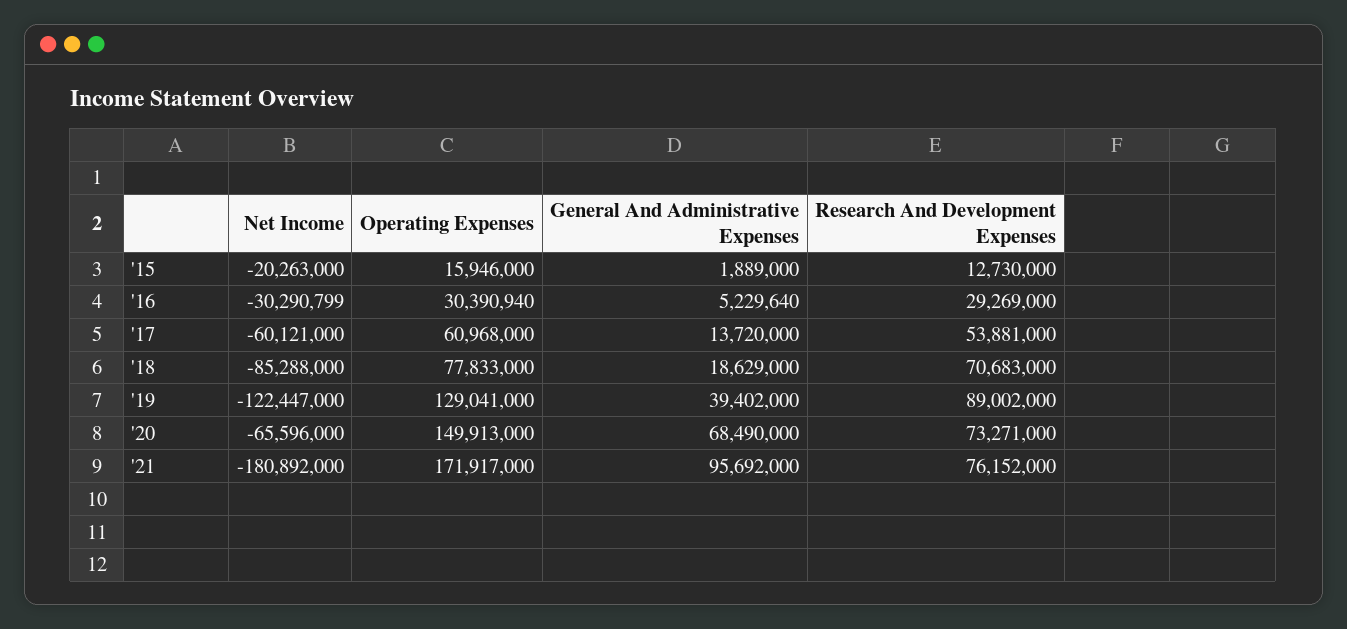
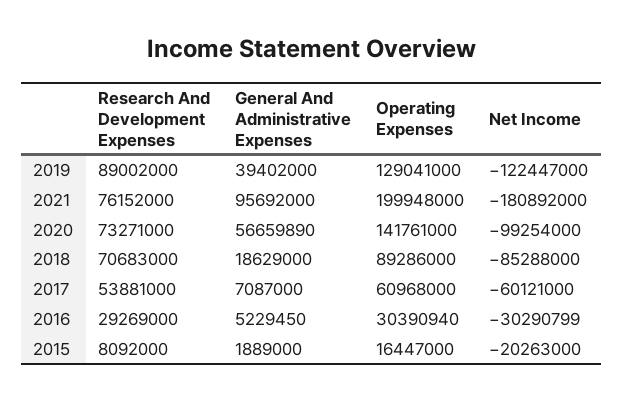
  {
    "Net Income": {
      "'15": -20263000,
      "'16": -30290799,
      "'17": -60121000,
      "'18": -85288000,
      "'19": -122447000,
-     "'20": -65596000,
+     "'20": -99254000,
      "'21": -180892000
    },
    "Operating Expenses": {
-     "'15": 15946000,
+     "'15": 16447000,
      "'16": 30390940,
      "'17": 60968000,
-     "'18": 77833000,
+     "'18": 89286000,
      "'19": 129041000,
-     "'20": 149913000,
+     "'20": 141761000,
-     "'21": 171917000
+     "'21": 199948000
    },
    "General And Administrative Expenses": {
      "'15": 1889000,
-     "'16": 5229640,
+     "'16": 5229450,
-     "'17": 13720000,
+     "'17": 7087000,
      "'18": 18629000,
      "'19": 39402000,
-     "'20": 68490000,
+     "'20": 56659890,
      "'21": 95692000
    },
    "Research And Development Expenses": {
-     "'15": 12730000,
+     "'15": 8092000,
      "'16": 29269000,
      "'17": 53881000,
      "'18": 70683000,
      "'19": 89002000,
      "'20": 73271000,
      "'21": 76152000
    }
  }

